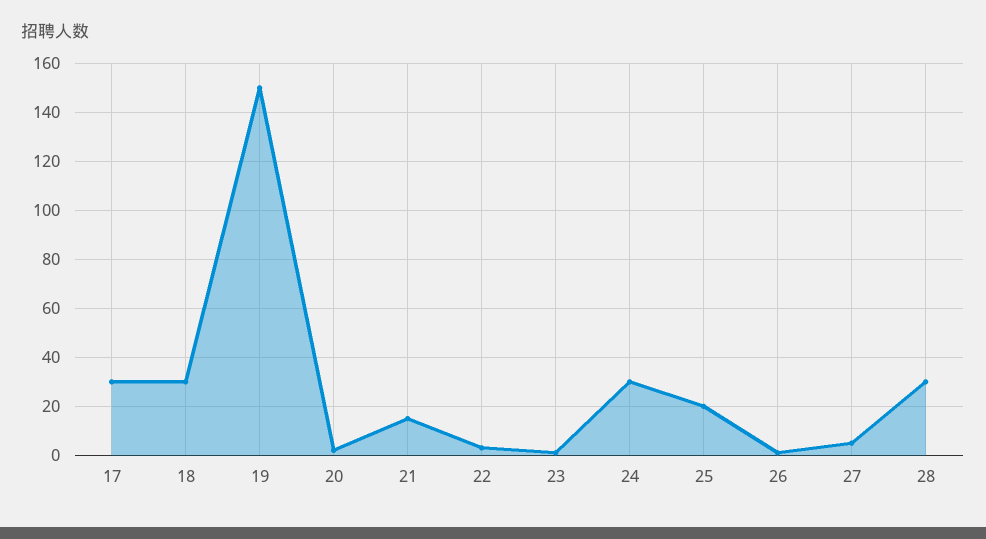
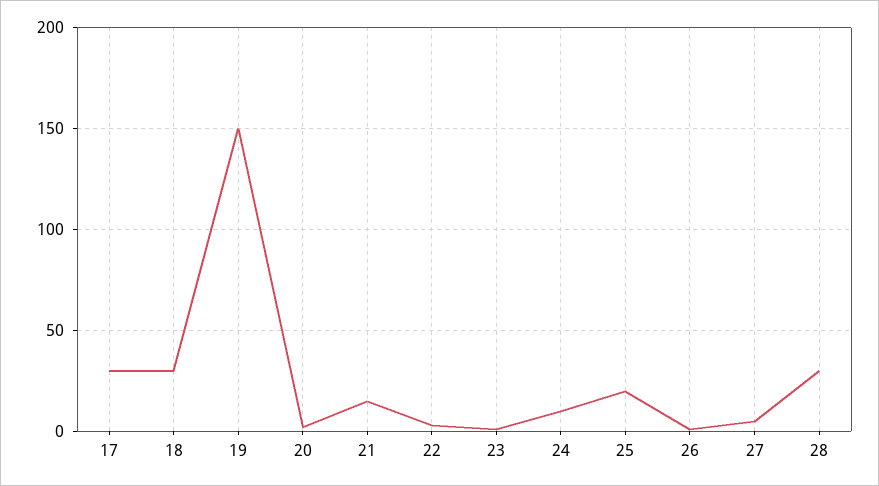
  {
    "17": 30,
    "18": 30,
    "19": 150,
    "20": 0,
    "21": 15,
    "22": 5,
    "23": 0,
-   "24": 30,
+   "24": 10,
    "25": 20,
    "26": 0,
    "27": 5,
    "28": 30
  }

